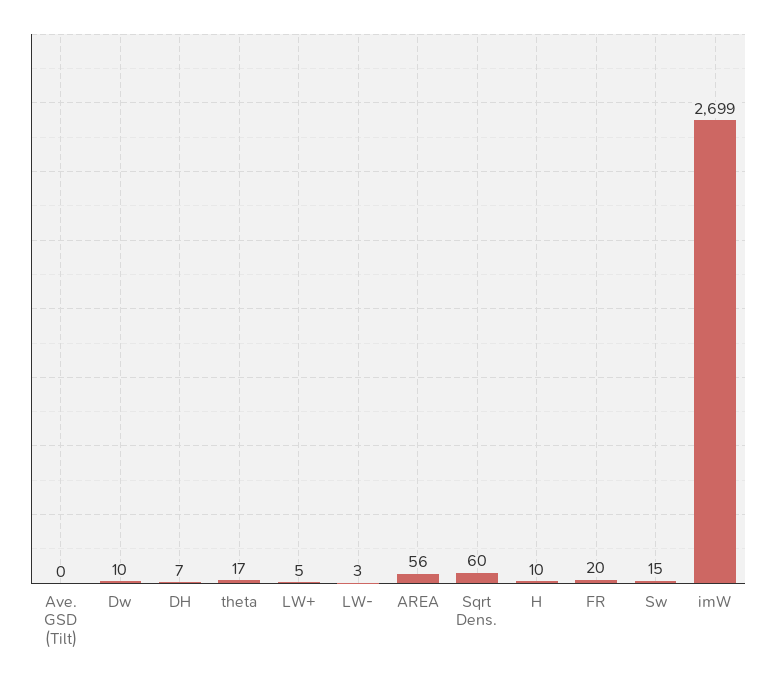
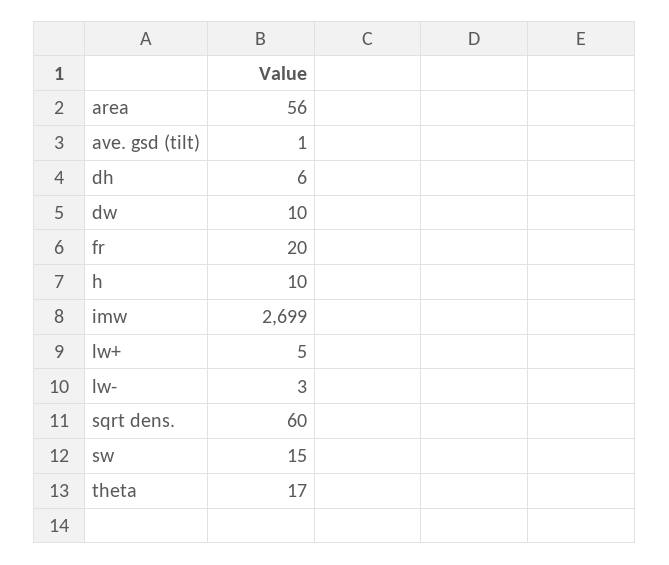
  {
-   "Ave. GSD (Tilt)": 0,
+   "Ave. GSD (Tilt)": 1,
    "Dw": 10,
-   "DH": 7,
+   "DH": 6,
    "theta": 17,
    "LW+": 5,
    "LW-": 3,
    "AREA": 56,
    "Sqrt Dens.": 60,
    "H": 10,
    "FR": 20,
    "Sw": 15,
    "imW": 2699
  }

